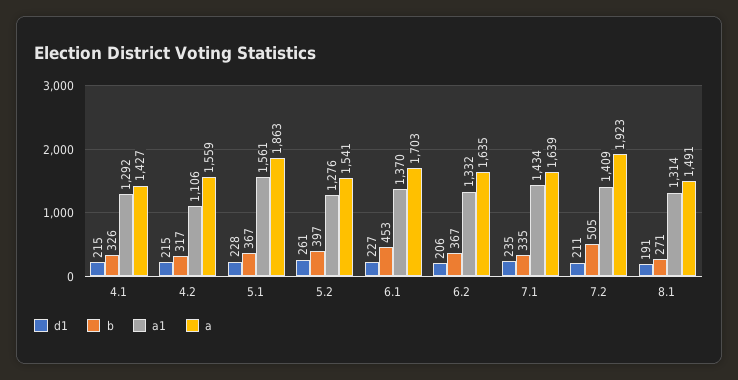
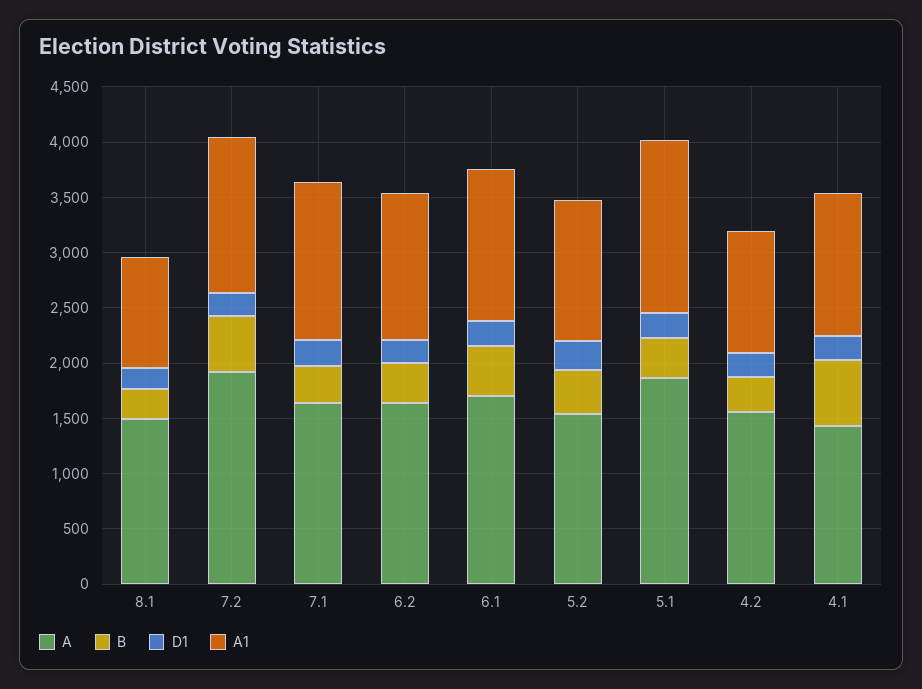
  {
    "d1": {
      "4.1": 215,
      "4.2": 215,
      "5.1": 228,
      "5.2": 261,
      "6.1": 227,
      "6.2": 206,
      "7.1": 235,
      "7.2": 211,
      "8.1": 191
    },
    "b": {
-     "4.1": 326,
+     "4.1": 600,
      "4.2": 317,
      "5.1": 367,
      "5.2": 397,
      "6.1": 453,
      "6.2": 367,
      "7.1": 335,
      "7.2": 505,
      "8.1": 271
    },
    "a1": {
      "4.1": 1292,
      "4.2": 1106,
      "5.1": 1561,
      "5.2": 1276,
      "6.1": 1370,
      "6.2": 1332,
      "7.1": 1434,
      "7.2": 1409,
-     "8.1": 1314
+     "8.1": 1000
    },
    "a": {
      "4.1": 1427,
      "4.2": 1559,
      "5.1": 1863,
      "5.2": 1541,
      "6.1": 1703,
      "6.2": 1635,
      "7.1": 1639,
      "7.2": 1923,
      "8.1": 1491
    }
  }

